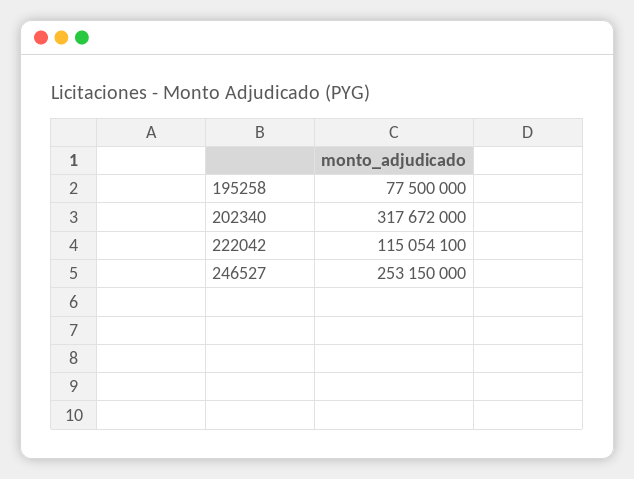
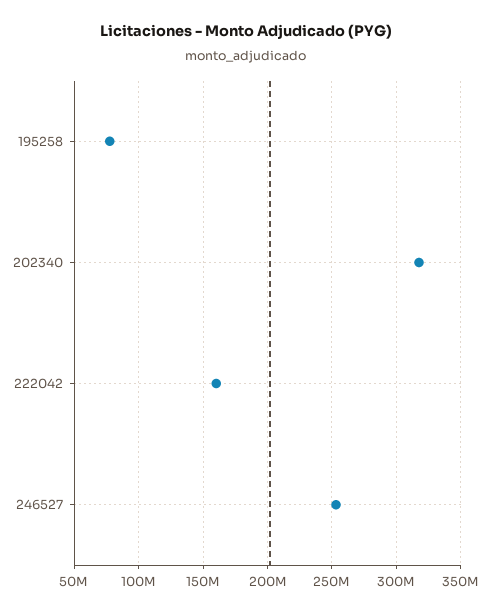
  {
    "195258": 77500000,
    "202340": 317672000,
-   "222042": 115054100,
+   "222042": 160000000,
    "246527": 253150000
  }

